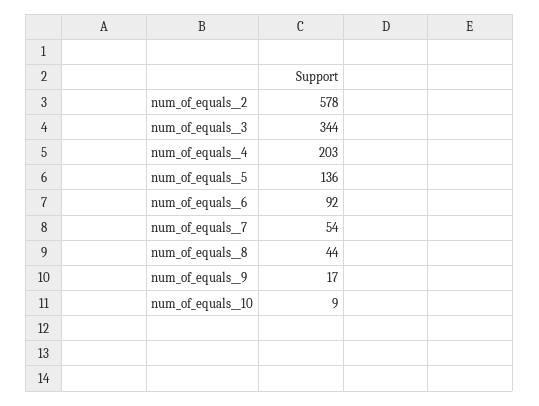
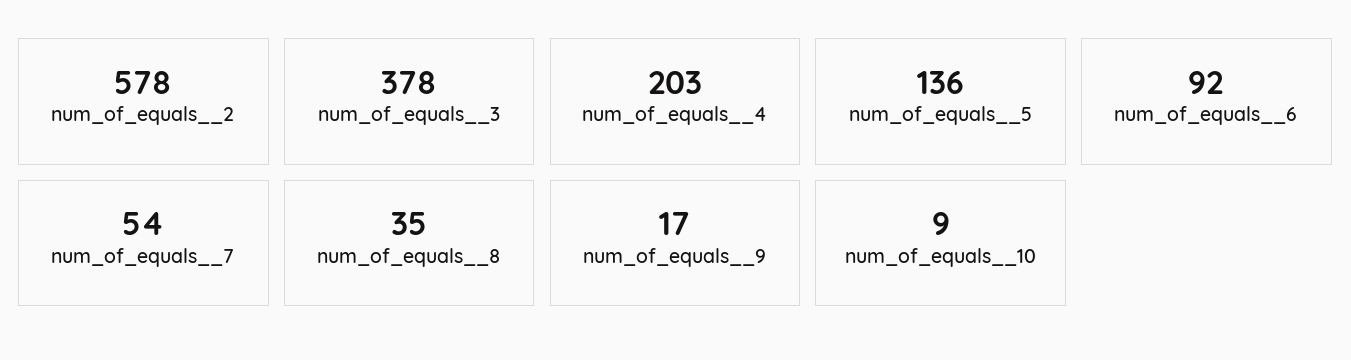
  {
    "num_of_equals__2": 578,
-   "num_of_equals__3": 344,
+   "num_of_equals__3": 378,
    "num_of_equals__4": 203,
    "num_of_equals__5": 136,
    "num_of_equals__6": 92,
    "num_of_equals__7": 54,
-   "num_of_equals__8": 44,
+   "num_of_equals__8": 35,
    "num_of_equals__9": 17,
    "num_of_equals__10": 9
  }

